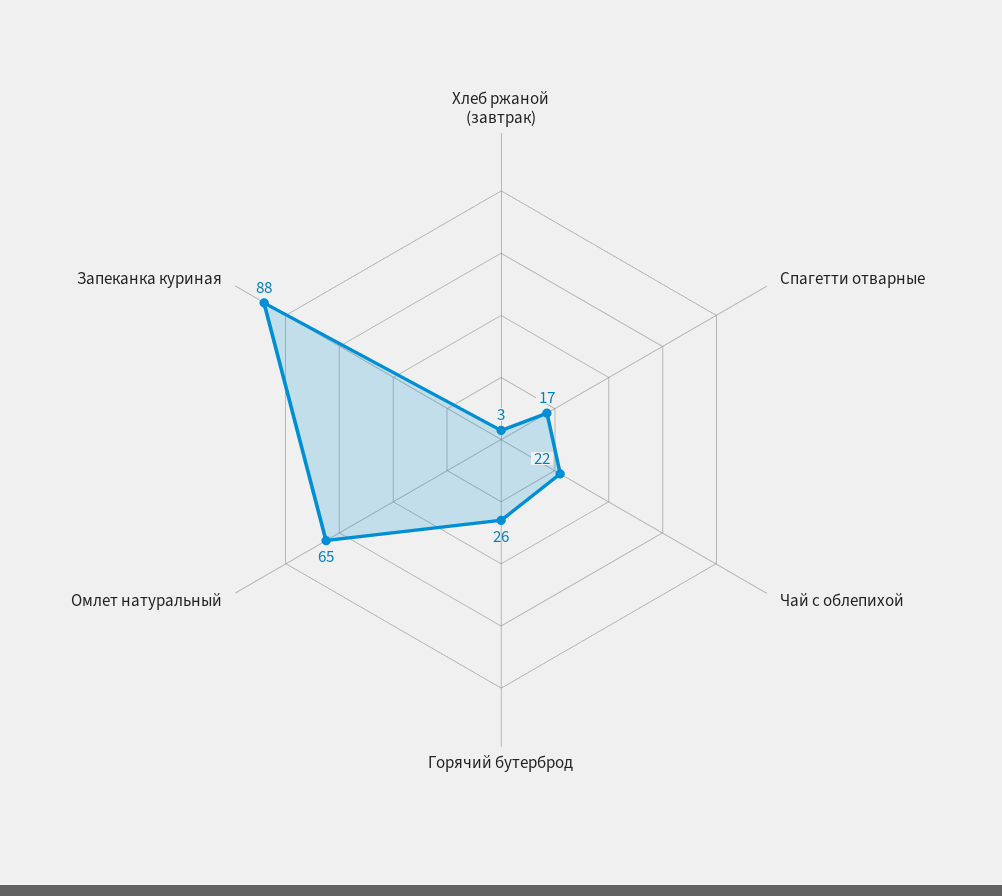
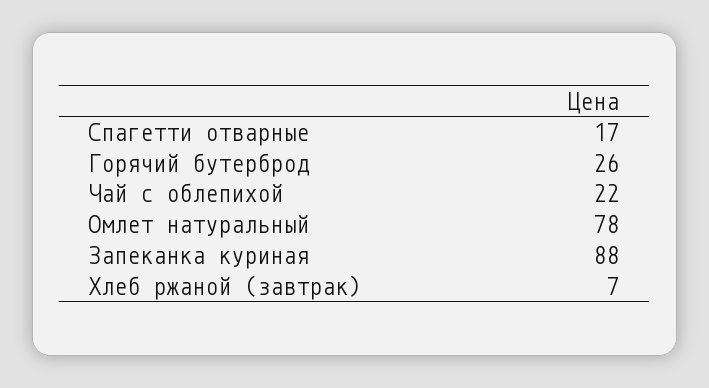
  {
-   "Хлеб ржаной (завтрак)": 3,
+   "Хлеб ржаной (завтрак)": 7,
    "Спагетти отварные": 17,
    "Чай с облепихой": 22,
    "Горячий бутерброд": 26,
-   "Омлет натуральный": 65,
+   "Омлет натуральный": 78,
    "Запеканка куриная": 88
  }

